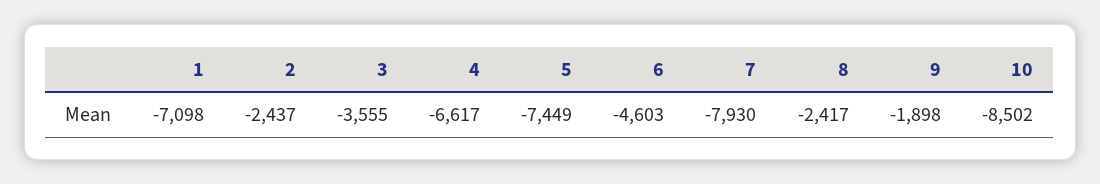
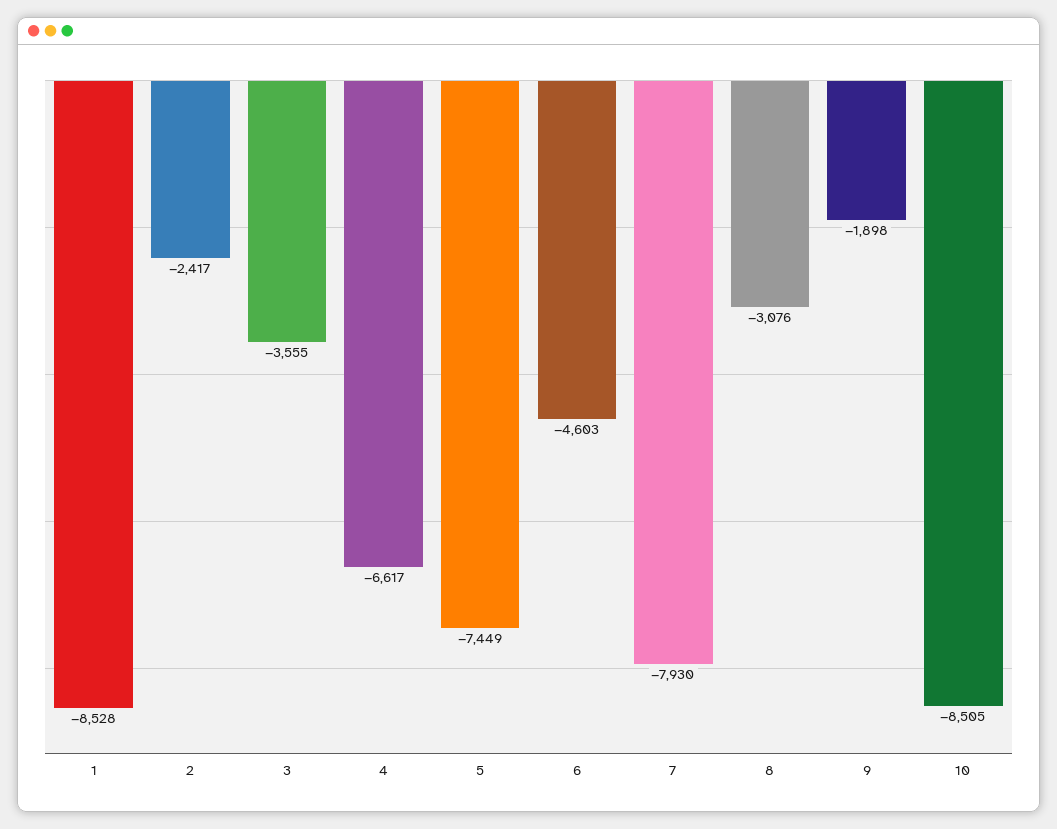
  {
-   "1": -7098,
+   "1": -8528,
-   "2": -2437,
+   "2": -2417,
    "3": -3555,
    "4": -6617,
    "5": -7449,
    "6": -4603,
    "7": -7930,
-   "8": -2417,
+   "8": -3076,
    "9": -1898,
-   "10": -8502
+   "10": -8505
  }

